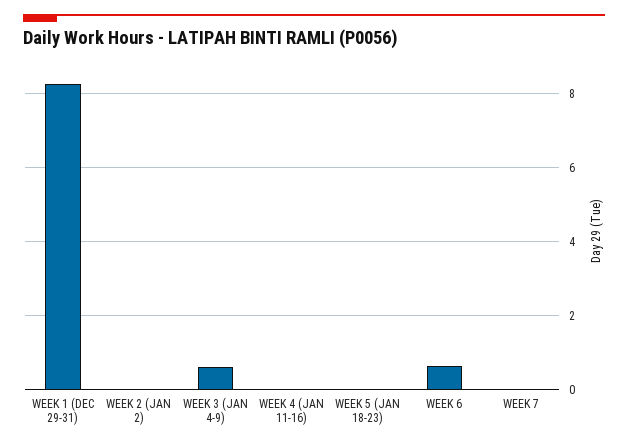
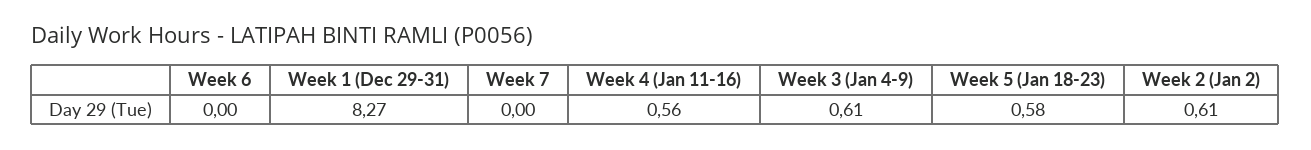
  {
    "WEEK 1 (DEC 29-31)": 8.27,
-   "WEEK 2 (JAN 2)": 0,
+   "WEEK 2 (JAN 2)": 0.61,
    "WEEK 3 (JAN 4-9)": 0.61,
-   "WEEK 4 (JAN 11-16)": 0,
+   "WEEK 4 (JAN 11-16)": 0.56,
-   "WEEK 5 (JAN 18-23)": 0,
+   "WEEK 5 (JAN 18-23)": 0.58,
-   "WEEK 6": 0.6,
+   "WEEK 6": 0,
    "WEEK 7": 0
  }

